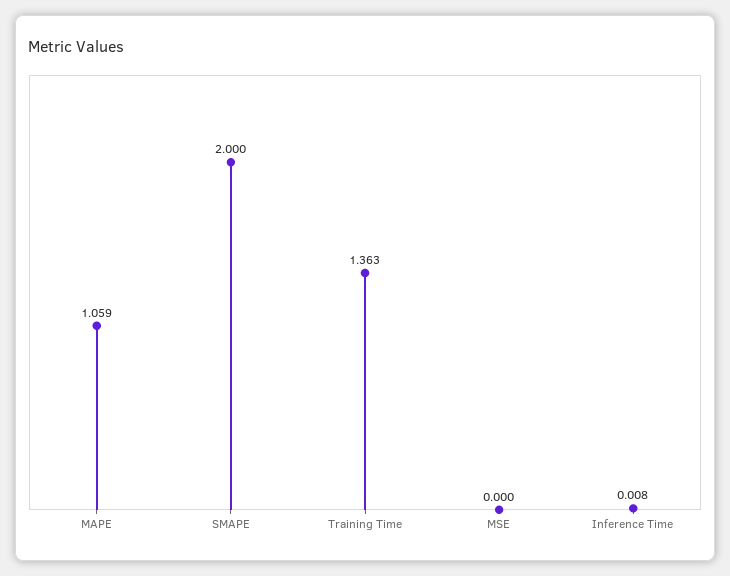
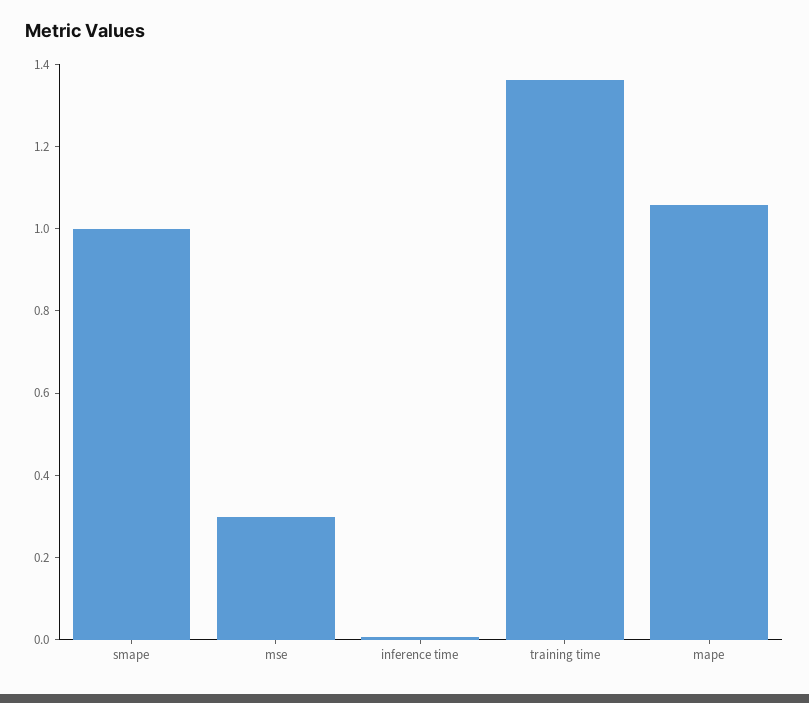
  {
    "MAPE": 1.059,
-   "SMAPE": 2,
+   "SMAPE": 1,
    "Training Time": 1.363,
-   "MSE": 0,
+   "MSE": 0.3,
    "Inference Time": 0.008
  }

